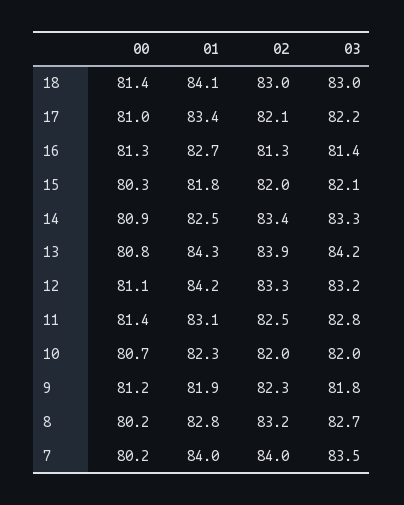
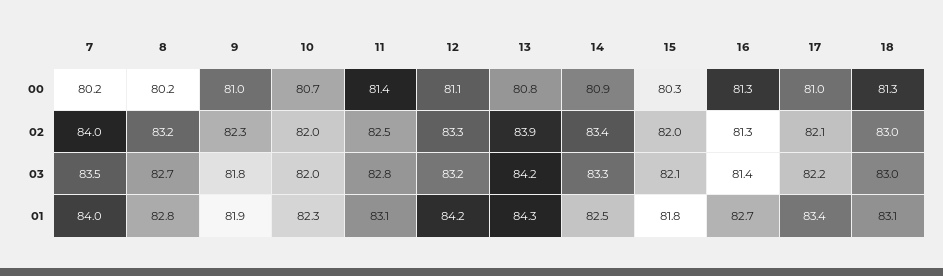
  {
    "00": {
-     "18": 81.4,
+     "18": 81.3,
      "17": 81,
      "16": 81.3,
      "15": 80.3,
      "14": 80.9,
      "13": 80.8,
      "12": 81.1,
      "11": 81.4,
      "10": 80.7,
-     "9": 81.2,
+     "9": 81,
      "8": 80.2,
      "7": 80.2
    },
    "01": {
-     "18": 84.1,
+     "18": 83.1,
      "17": 83.4,
      "16": 82.7,
      "15": 81.8,
      "14": 82.5,
      "13": 84.3,
      "12": 84.2,
      "11": 83.1,
      "10": 82.3,
      "9": 81.9,
      "8": 82.8,
      "7": 84
    },
    "02": {
      "18": 83,
      "17": 82.1,
      "16": 81.3,
      "15": 82,
      "14": 83.4,
      "13": 83.9,
      "12": 83.3,
      "11": 82.5,
      "10": 82,
      "9": 82.3,
      "8": 83.2,
      "7": 84
    },
    "03": {
      "18": 83,
      "17": 82.2,
      "16": 81.4,
      "15": 82.1,
      "14": 83.3,
      "13": 84.2,
      "12": 83.2,
      "11": 82.8,
      "10": 82,
      "9": 81.8,
      "8": 82.7,
      "7": 83.5
    }
  }

